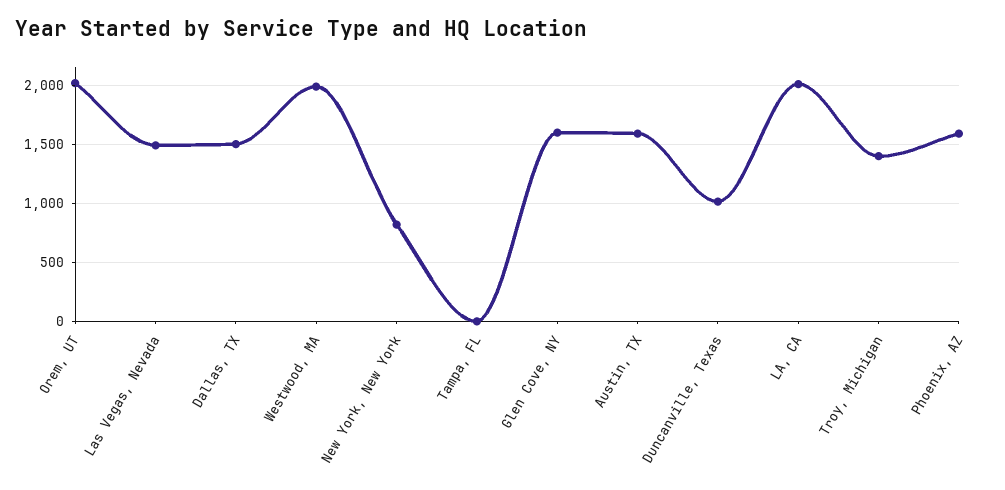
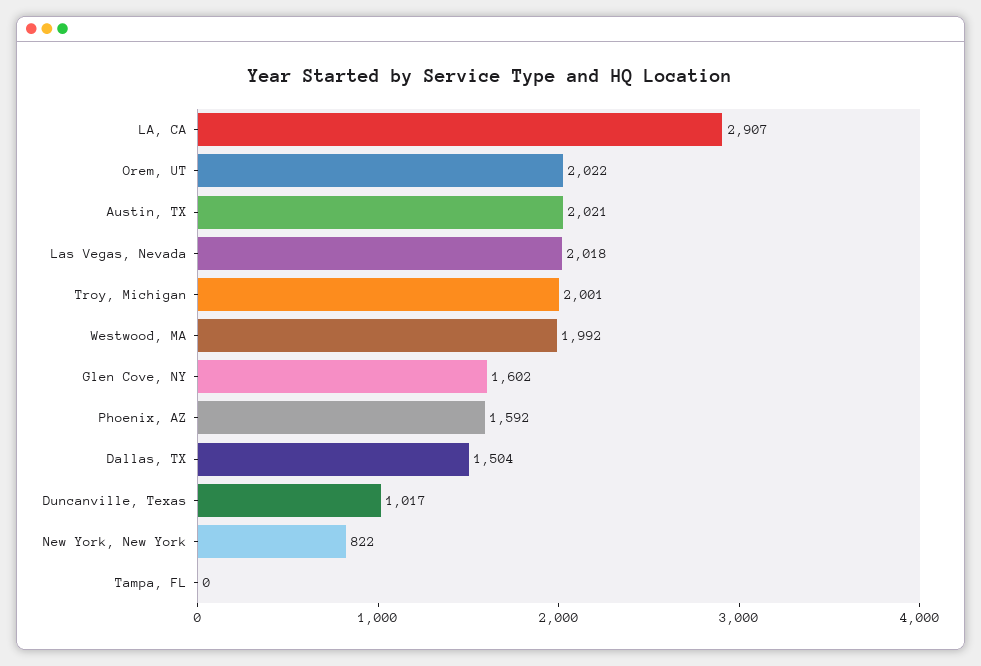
  {
    "Orem, UT": 2022,
-   "Las Vegas, Nevada": 1500,
+   "Las Vegas, Nevada": 2018,
    "Dallas, TX": 1504,
    "Westwood, MA": 1992,
    "New York, New York": 822,
    "Tampa, FL": 0,
    "Glen Cove, NY": 1602,
-   "Austin, TX": 1600,
+   "Austin, TX": 2021,
    "Duncanville, Texas": 1017,
-   "LA, CA": 2000,
+   "LA, CA": 2907,
-   "Troy, Michigan": 1400,
+   "Troy, Michigan": 2001,
    "Phoenix, AZ": 1592
  }

